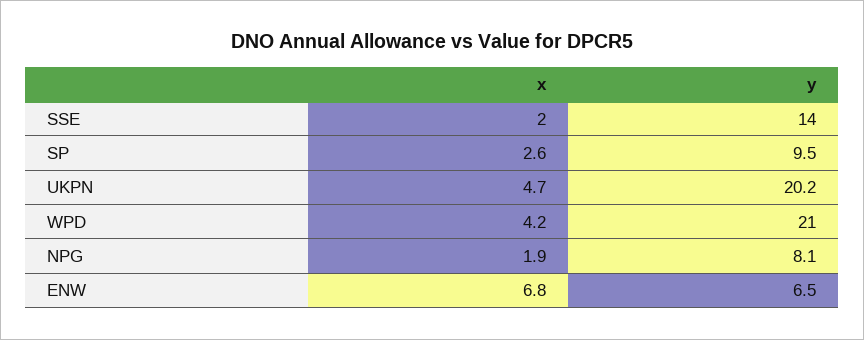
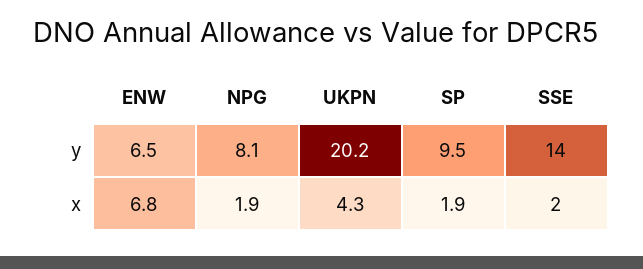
  {
    "x": {
      "SSE": 2,
-     "SP": 2.6,
+     "SP": 1.9,
-     "UKPN": 4.7,
+     "UKPN": 4.3,
-     "WPD": 4.2,
      "NPG": 1.9,
      "ENW": 6.8
    },
    "y": {
      "SSE": 14,
      "SP": 9.5,
      "UKPN": 20.2,
-     "WPD": 21,
      "NPG": 8.1,
      "ENW": 6.5
    }
  }

